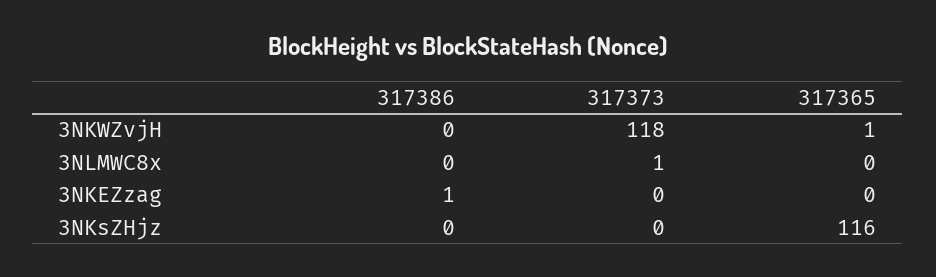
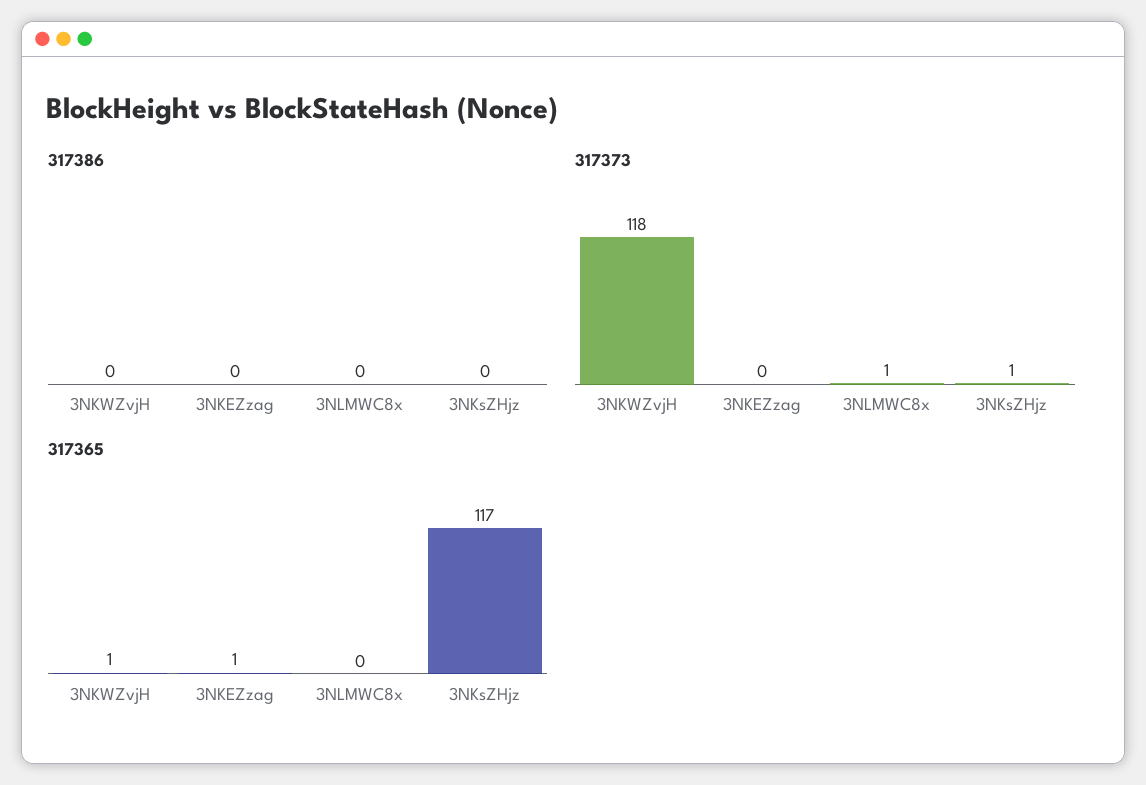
  {
    "317386": {
      "3NKWZvjH": 0,
      "3NLMWC8x": 0,
-     "3NKEZzag": 1,
+     "3NKEZzag": 0,
      "3NKsZHjz": 0
    },
    "317373": {
      "3NKWZvjH": 118,
      "3NLMWC8x": 1,
      "3NKEZzag": 0,
-     "3NKsZHjz": 0
+     "3NKsZHjz": 1
    },
    "317365": {
      "3NKWZvjH": 1,
      "3NLMWC8x": 0,
-     "3NKEZzag": 0,
+     "3NKEZzag": 1,
-     "3NKsZHjz": 116
+     "3NKsZHjz": 117
    }
  }

